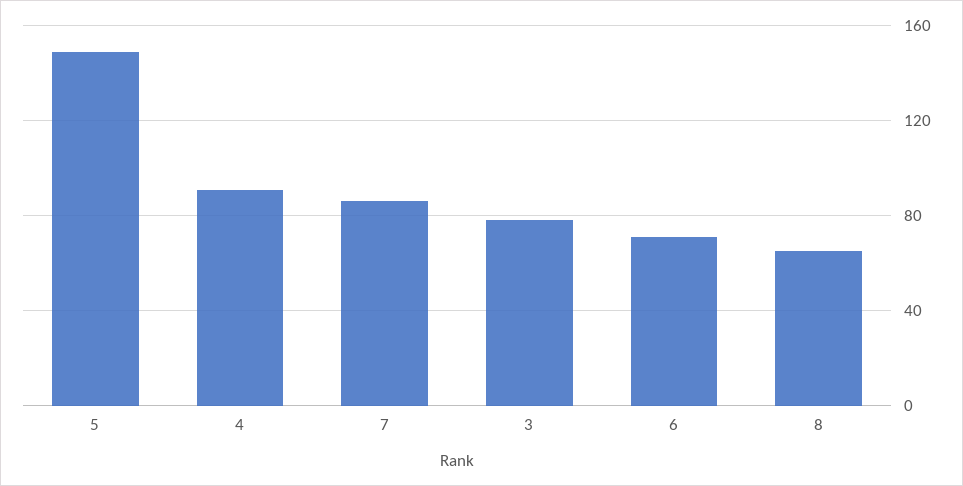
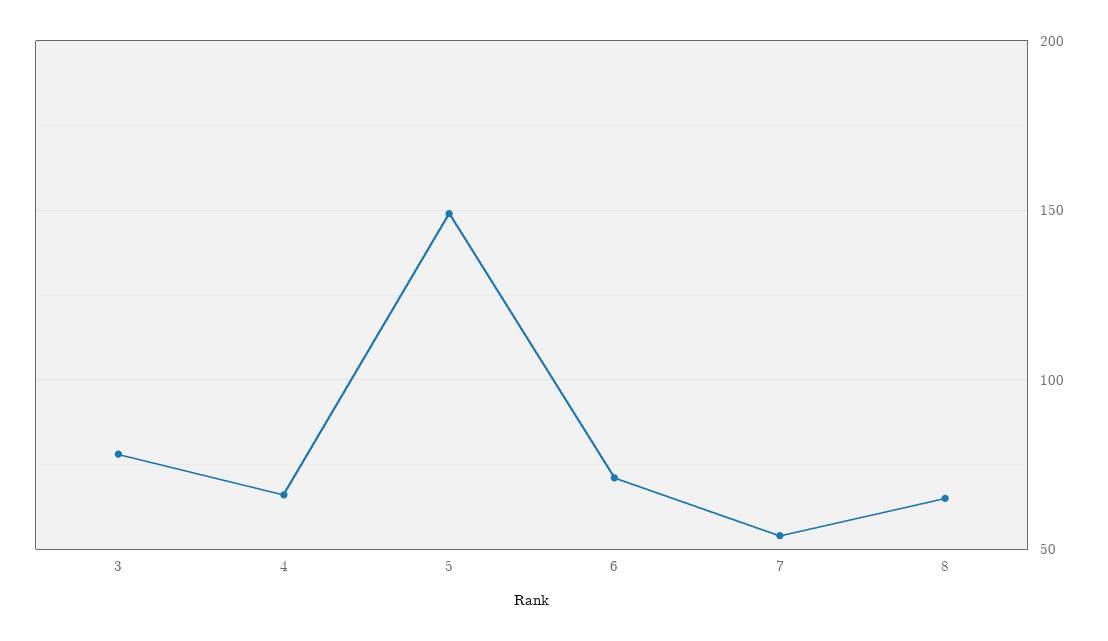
  {
    "5": 150,
-   "4": 90,
+   "4": 65,
-   "7": 85,
+   "7": 55,
    "3": 80,
    "6": 70,
    "8": 65
  }

